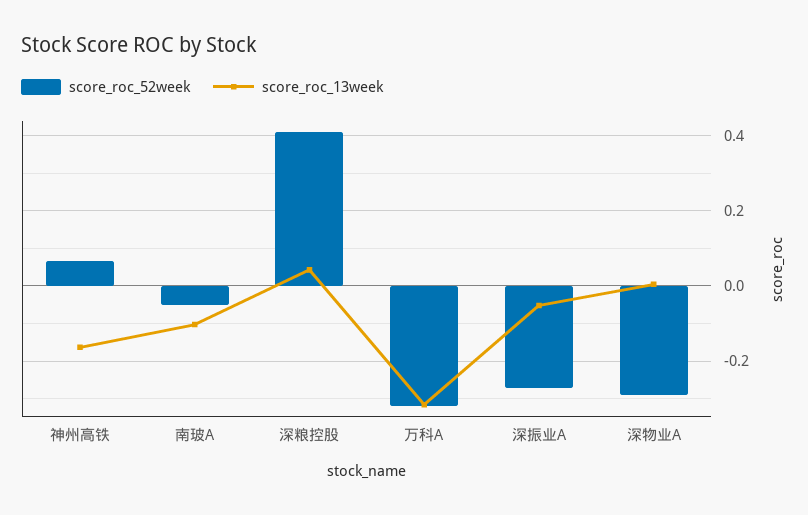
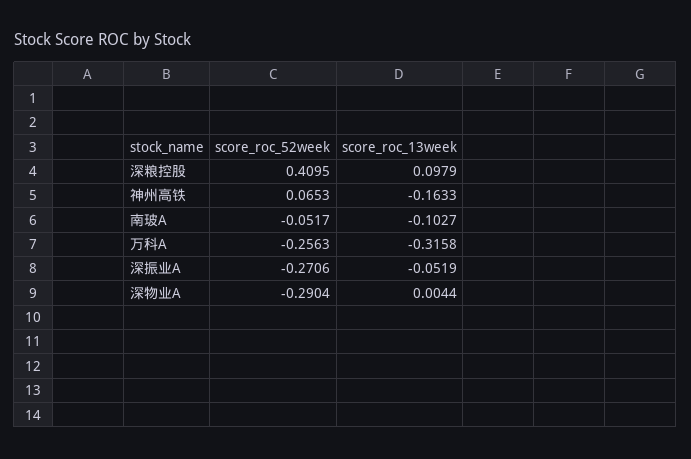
  {
    "score_roc_52week": {
      "神州高铁": 0.0653,
      "南玻A": -0.0517,
      "深粮控股": 0.4095,
-     "万科A": -0.32,
+     "万科A": -0.2563,
      "深振业A": -0.2706,
      "深物业A": -0.2904
    },
    "score_roc_13week": {
      "神州高铁": -0.1633,
      "南玻A": -0.1027,
-     "深粮控股": 0.04,
+     "深粮控股": 0.0979,
      "万科A": -0.3158,
      "深振业A": -0.0519,
      "深物业A": 0.0044
    }
  }

